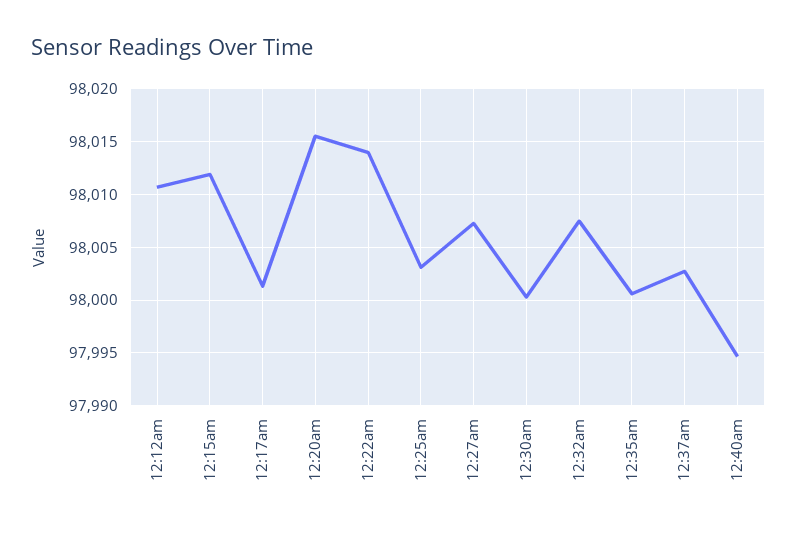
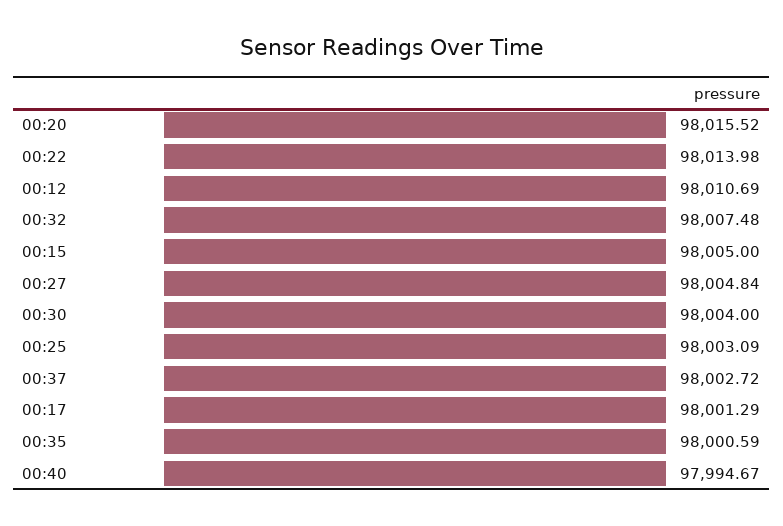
  {
    "12:12am": 98010.69,
-   "12:15am": 98012,
+   "12:15am": 98005,
    "12:17am": 98001.29,
    "12:20am": 98015.52,
    "12:22am": 98013.98,
    "12:25am": 98003.09,
-   "12:27am": 98007,
+   "12:27am": 98004.84,
-   "12:30am": 98000,
+   "12:30am": 98004,
    "12:32am": 98007.48,
    "12:35am": 98000.59,
    "12:37am": 98002.72,
    "12:40am": 97994.67
  }

